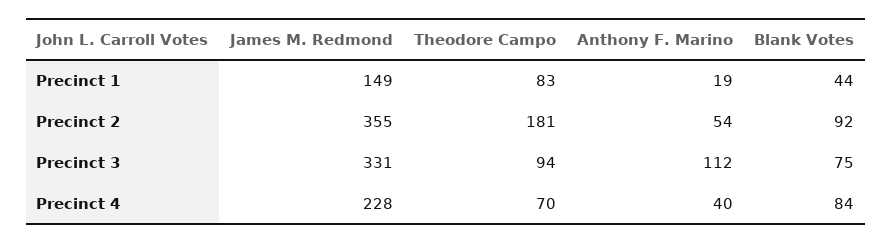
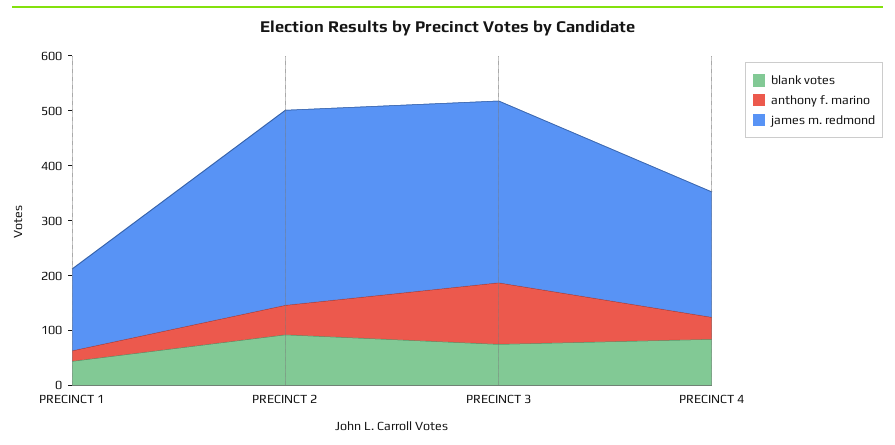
  {
    "James M. Redmond": {
      "Precinct 1": 149,
      "Precinct 2": 355,
      "Precinct 3": 331,
      "Precinct 4": 228
    },
-   "Theodore Campo": {
-     "Precinct 1": 83,
-     "Precinct 2": 181,
-     "Precinct 3": 94,
-     "Precinct 4": 70
-   },
    "Anthony F. Marino": {
      "Precinct 1": 19,
      "Precinct 2": 54,
      "Precinct 3": 112,
      "Precinct 4": 40
    },
    "Blank Votes": {
      "Precinct 1": 44,
      "Precinct 2": 92,
      "Precinct 3": 75,
      "Precinct 4": 84
    }
  }

